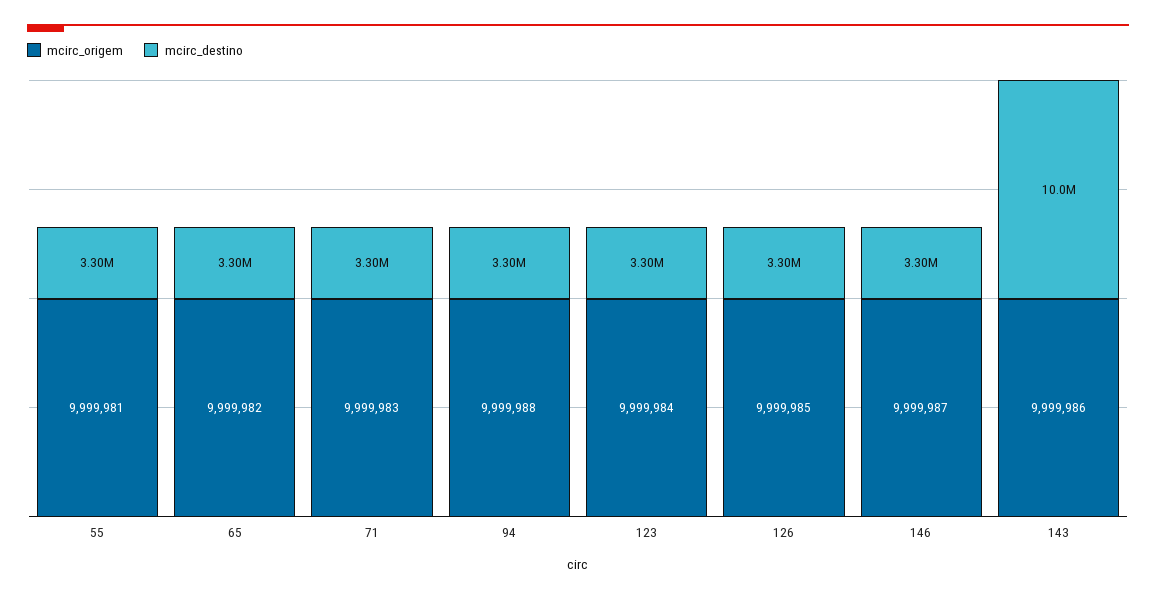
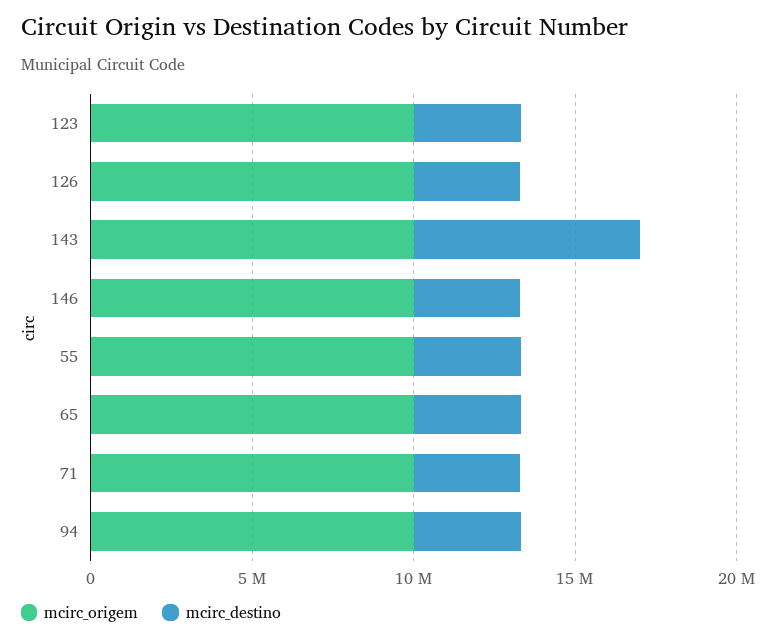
  {
    "mcirc_origem": {
      "55": 9999981,
      "65": 9999982,
      "71": 9999983,
      "94": 9999988,
      "123": 9999984,
      "126": 9999985,
      "146": 9999987,
      "143": 9999986
    },
    "mcirc_destino": {
      "55": 3300000,
      "65": 3300000,
      "71": 3300000,
      "94": 3300000,
      "123": 3300000,
      "126": 3300000,
      "146": 3300000,
-     "143": 10000000
+     "143": 7000000
    }
  }

